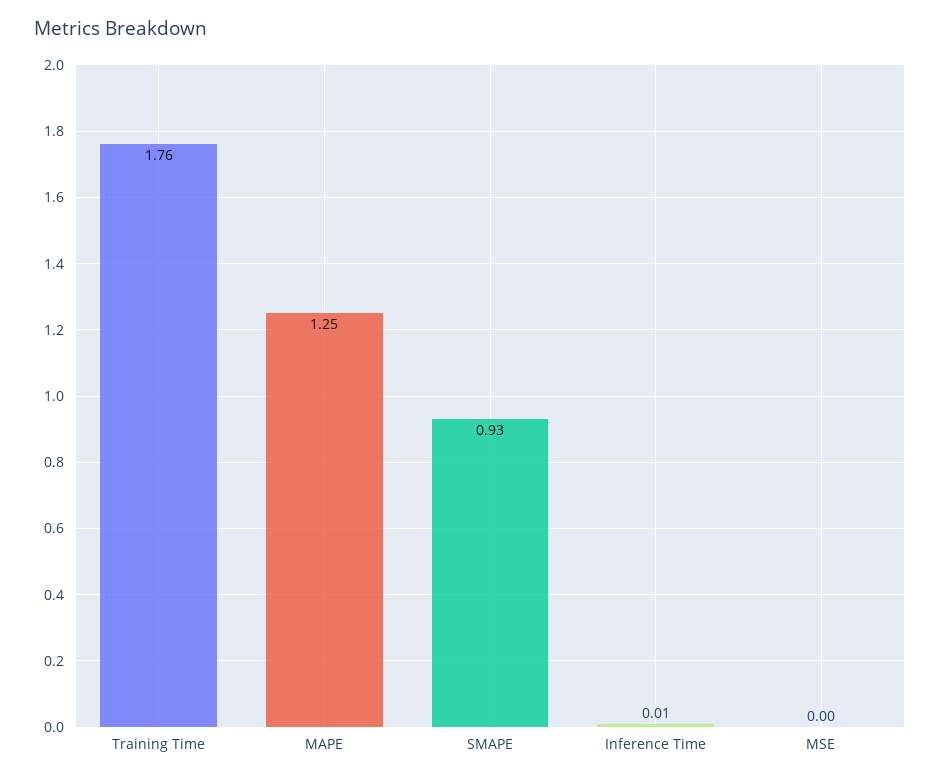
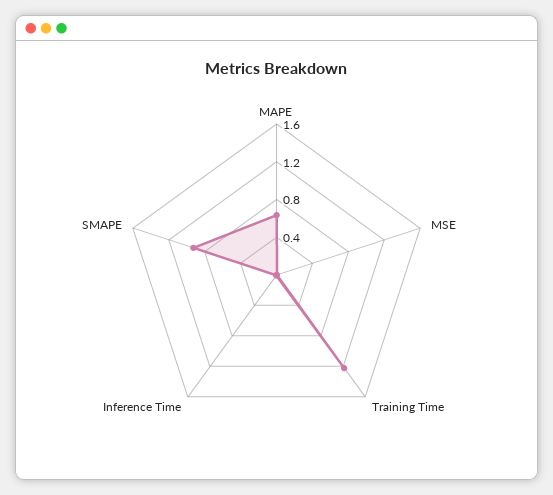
  {
-   "Training Time": 1.76,
+   "Training Time": 1.2,
-   "MAPE": 1.25,
+   "MAPE": 0.6,
    "SMAPE": 0.93,
    "Inference Time": 0.01,
    "MSE": 0
  }

